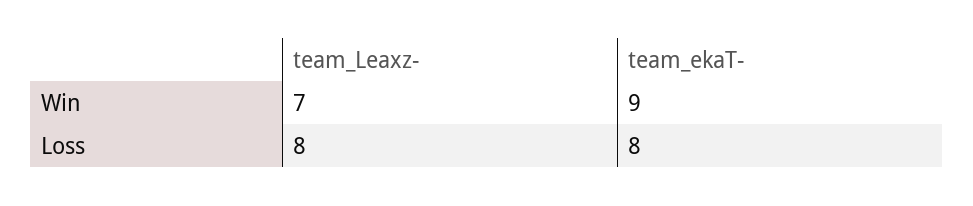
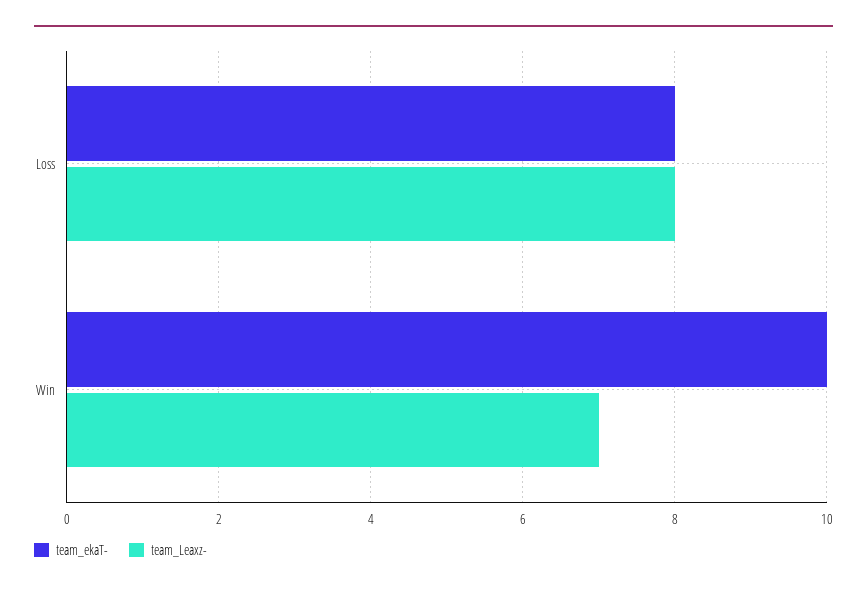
  {
    "team_Leaxz-": {
      "Win": 7,
      "Loss": 8
    },
    "team_ekaT-": {
-     "Win": 9,
+     "Win": 10,
      "Loss": 8
    }
  }

